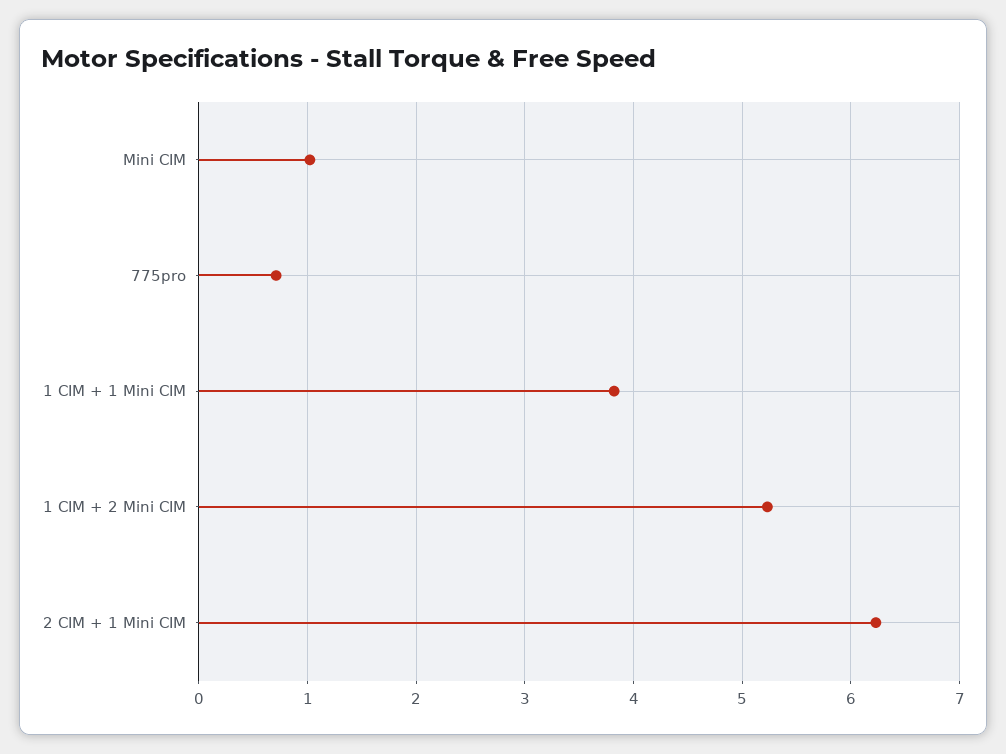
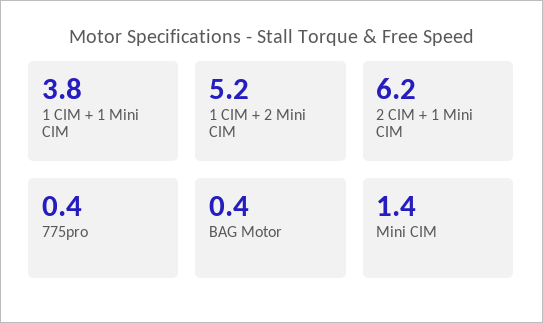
  {
-   "Mini CIM": 1,
+   "Mini CIM": 1.4,
-   "775pro": 0.7,
+   "775pro": 0.4,
    "1 CIM + 1 Mini CIM": 3.8,
    "1 CIM + 2 Mini CIM": 5.2,
-   "2 CIM + 1 Mini CIM": 6.2
+   "2 CIM + 1 Mini CIM": 6.2,
+   "BAG Motor": 0.4
  }

